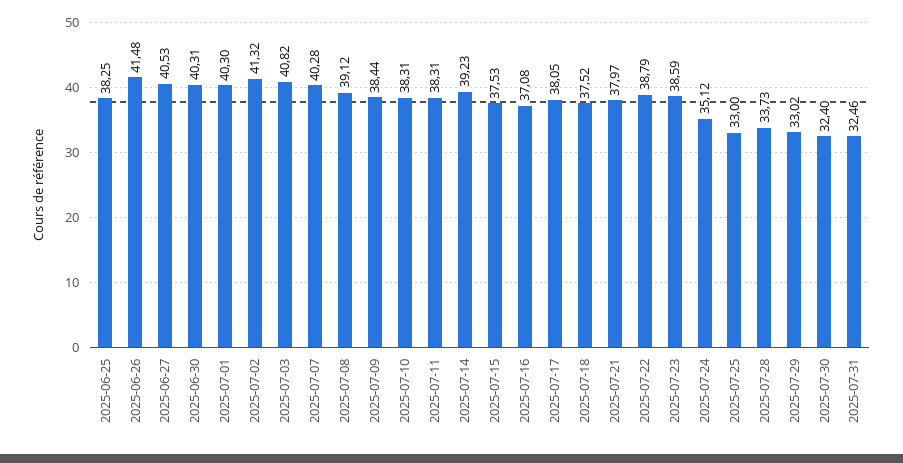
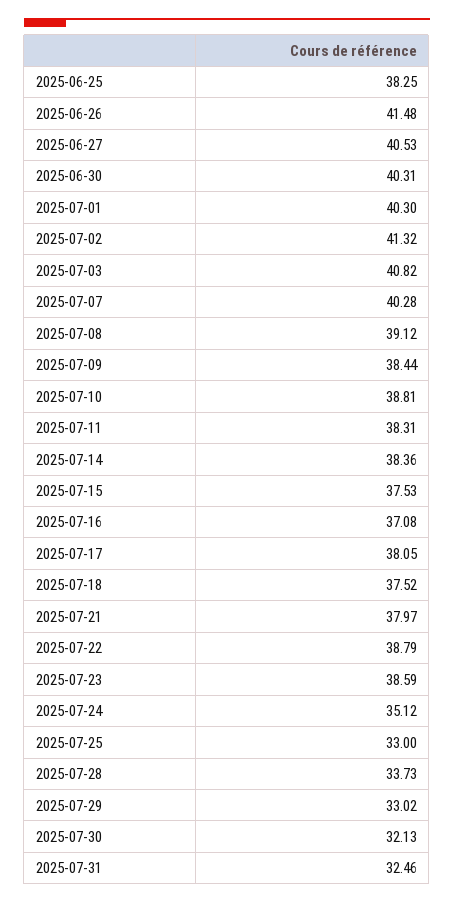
  {
    "2025-06-25": 38.25,
    "2025-06-26": 41.48,
    "2025-06-27": 40.53,
    "2025-06-30": 40.31,
    "2025-07-01": 40.3,
    "2025-07-02": 41.32,
    "2025-07-03": 40.82,
    "2025-07-07": 40.28,
    "2025-07-08": 39.12,
    "2025-07-09": 38.44,
-   "2025-07-10": 38.31,
+   "2025-07-10": 38.81,
    "2025-07-11": 38.31,
-   "2025-07-14": 39.23,
+   "2025-07-14": 38.36,
    "2025-07-15": 37.53,
    "2025-07-16": 37.08,
    "2025-07-17": 38.05,
    "2025-07-18": 37.52,
    "2025-07-21": 37.97,
    "2025-07-22": 38.79,
    "2025-07-23": 38.59,
    "2025-07-24": 35.12,
    "2025-07-25": 33,
    "2025-07-28": 33.73,
    "2025-07-29": 33.02,
-   "2025-07-30": 32.4,
+   "2025-07-30": 32.13,
    "2025-07-31": 32.46
  }

